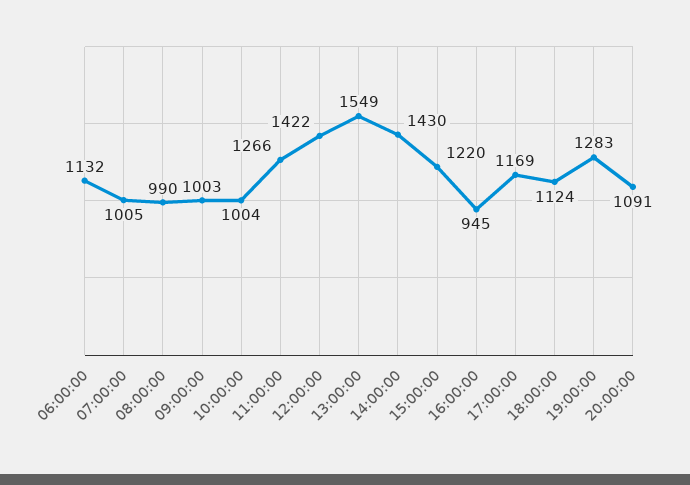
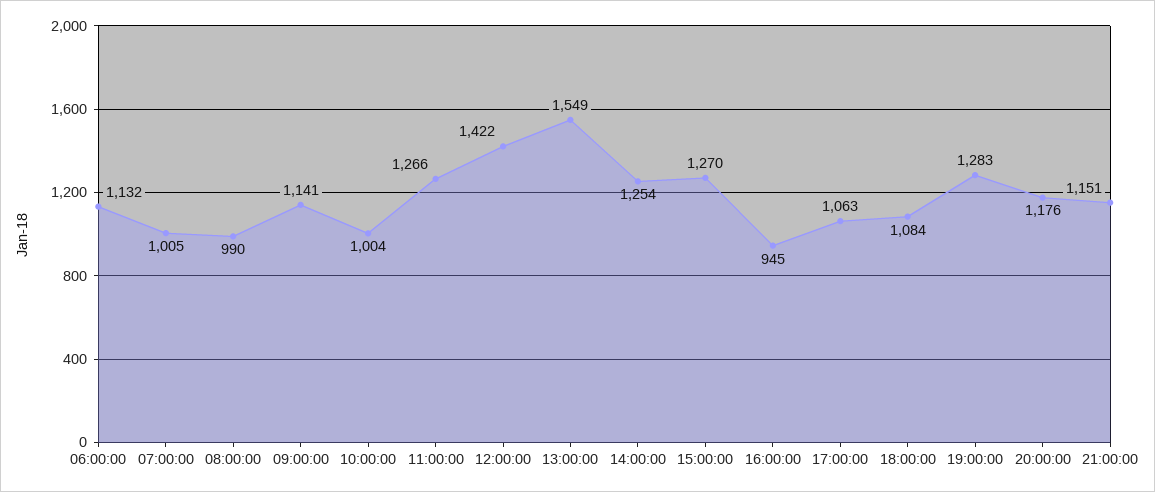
  {
    "06:00:00": 1132,
    "07:00:00": 1005,
    "08:00:00": 990,
-   "09:00:00": 1003,
+   "09:00:00": 1141,
    "10:00:00": 1004,
    "11:00:00": 1266,
    "12:00:00": 1422,
    "13:00:00": 1549,
-   "14:00:00": 1430,
+   "14:00:00": 1254,
-   "15:00:00": 1220,
+   "15:00:00": 1270,
    "16:00:00": 945,
-   "17:00:00": 1169,
+   "17:00:00": 1063,
-   "18:00:00": 1124,
+   "18:00:00": 1084,
    "19:00:00": 1283,
-   "20:00:00": 1091
+   "20:00:00": 1176,
+   "21:00:00": 1151
  }

